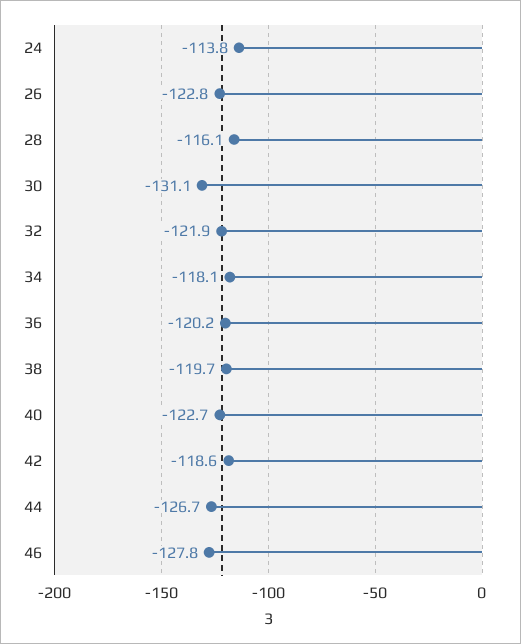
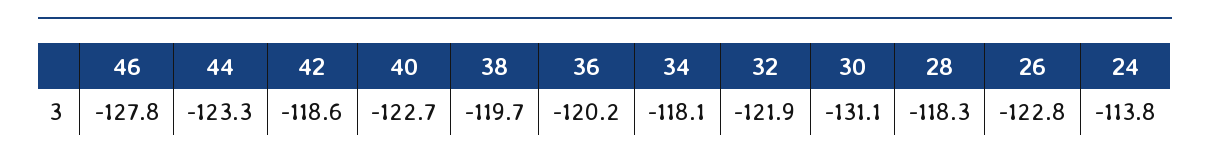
  {
    "24": -113.8,
    "26": -122.8,
-   "28": -116.1,
+   "28": -118.3,
    "30": -131.1,
    "32": -121.9,
    "34": -118.1,
    "36": -120.2,
    "38": -119.7,
    "40": -122.7,
    "42": -118.6,
-   "44": -126.7,
+   "44": -123.3,
    "46": -127.8
  }

